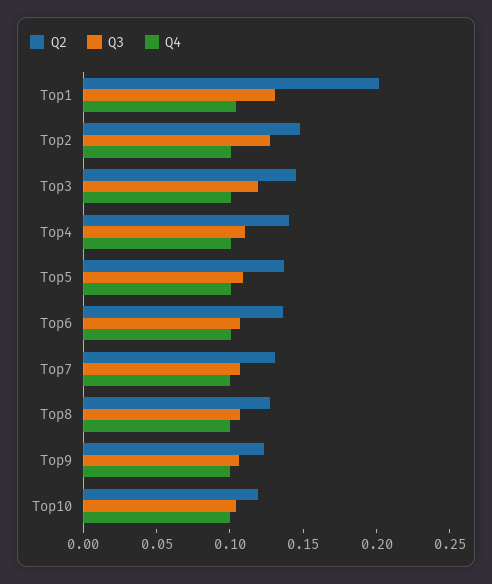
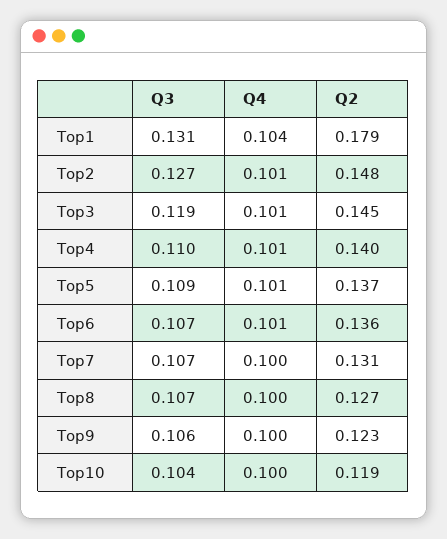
  {
    "Q2": {
-     "Top1": 0.2,
+     "Top1": 0.179,
      "Top2": 0.148,
      "Top3": 0.145,
      "Top4": 0.14,
      "Top5": 0.137,
      "Top6": 0.136,
      "Top7": 0.131,
      "Top8": 0.127,
      "Top9": 0.123,
      "Top10": 0.119
    },
    "Q3": {
      "Top1": 0.131,
      "Top2": 0.127,
      "Top3": 0.119,
      "Top4": 0.11,
      "Top5": 0.109,
      "Top6": 0.107,
      "Top7": 0.107,
      "Top8": 0.107,
      "Top9": 0.106,
      "Top10": 0.104
    },
    "Q4": {
      "Top1": 0.104,
      "Top2": 0.101,
      "Top3": 0.101,
      "Top4": 0.101,
      "Top5": 0.101,
      "Top6": 0.101,
      "Top7": 0.1,
      "Top8": 0.1,
      "Top9": 0.1,
      "Top10": 0.1
    }
  }

